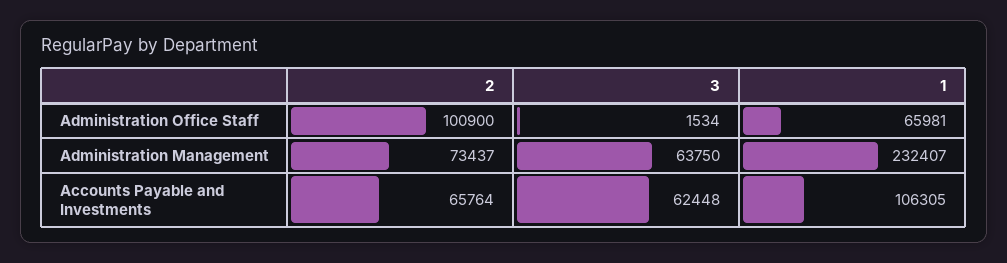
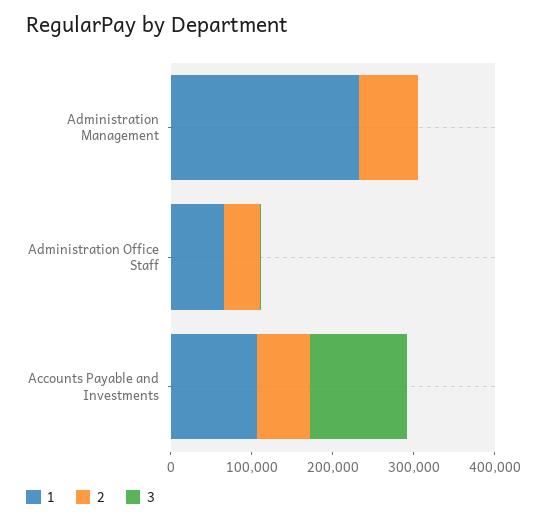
  {
    "2": {
-     "Administration Office Staff": 100900,
+     "Administration Office Staff": 40000,
      "Administration Management": 73437,
      "Accounts Payable and Investments": 65764
    },
    "3": {
      "Administration Office Staff": 1534,
-     "Administration Management": 63750,
+     "Administration Management": 0,
-     "Accounts Payable and Investments": 62448
+     "Accounts Payable and Investments": 120000
    },
    "1": {
      "Administration Office Staff": 65981,
      "Administration Management": 232407,
      "Accounts Payable and Investments": 106305
    }
  }

